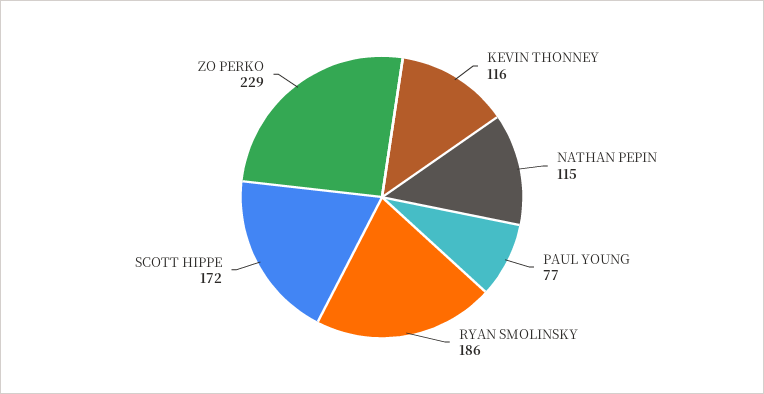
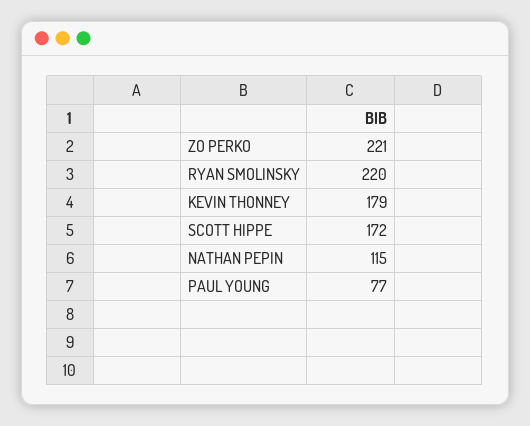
  {
-   "KEVIN THONNEY": 116,
+   "KEVIN THONNEY": 179,
    "NATHAN PEPIN": 115,
    "PAUL YOUNG": 77,
-   "RYAN SMOLINSKY": 186,
+   "RYAN SMOLINSKY": 220,
    "SCOTT HIPPE": 172,
-   "ZO PERKO": 229
+   "ZO PERKO": 221
  }

